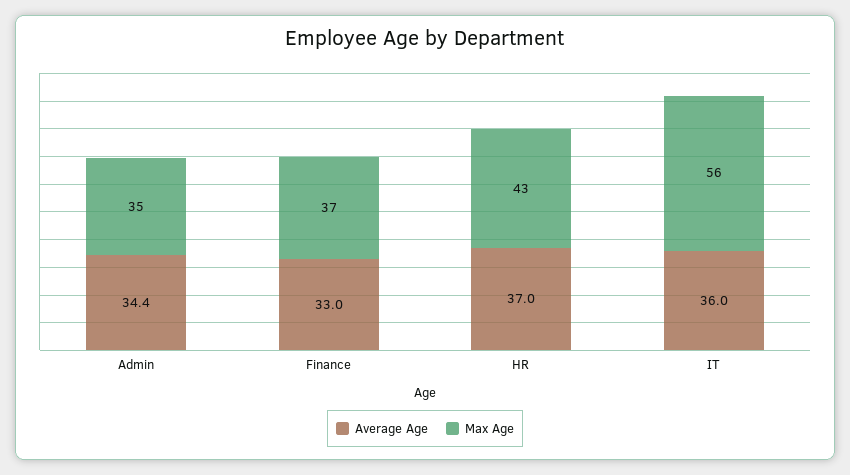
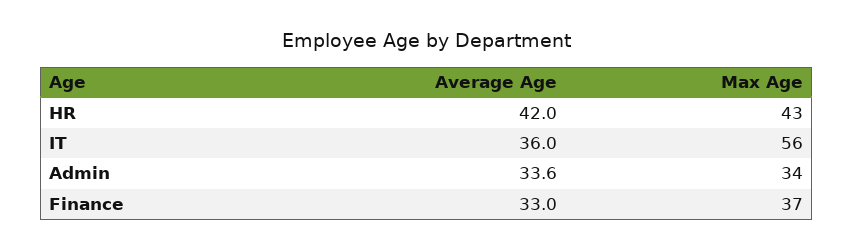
  {
    "Average Age": {
-     "Admin": 34.4,
+     "Admin": 33.6,
      "Finance": 33,
-     "HR": 37,
+     "HR": 42,
      "IT": 36
    },
    "Max Age": {
-     "Admin": 35,
+     "Admin": 34,
      "Finance": 37,
      "HR": 43,
      "IT": 56
    }
  }

